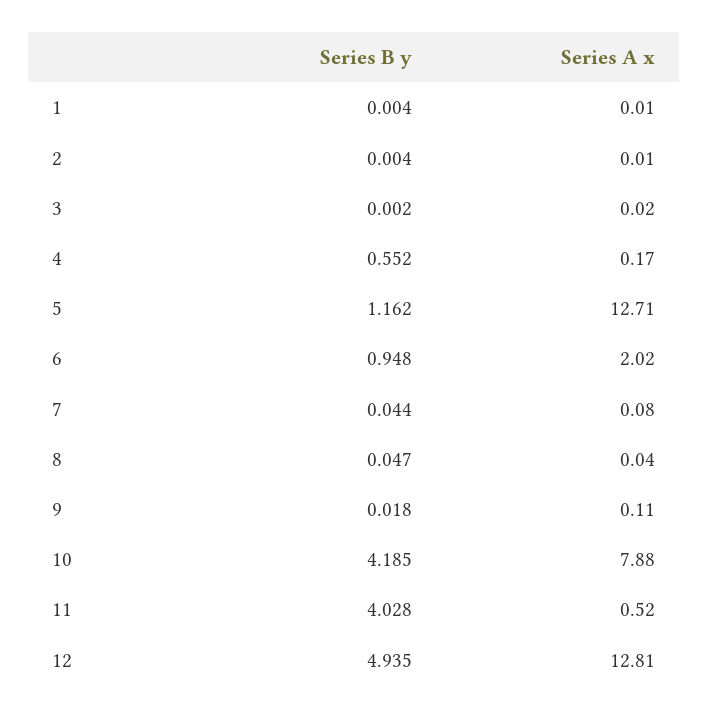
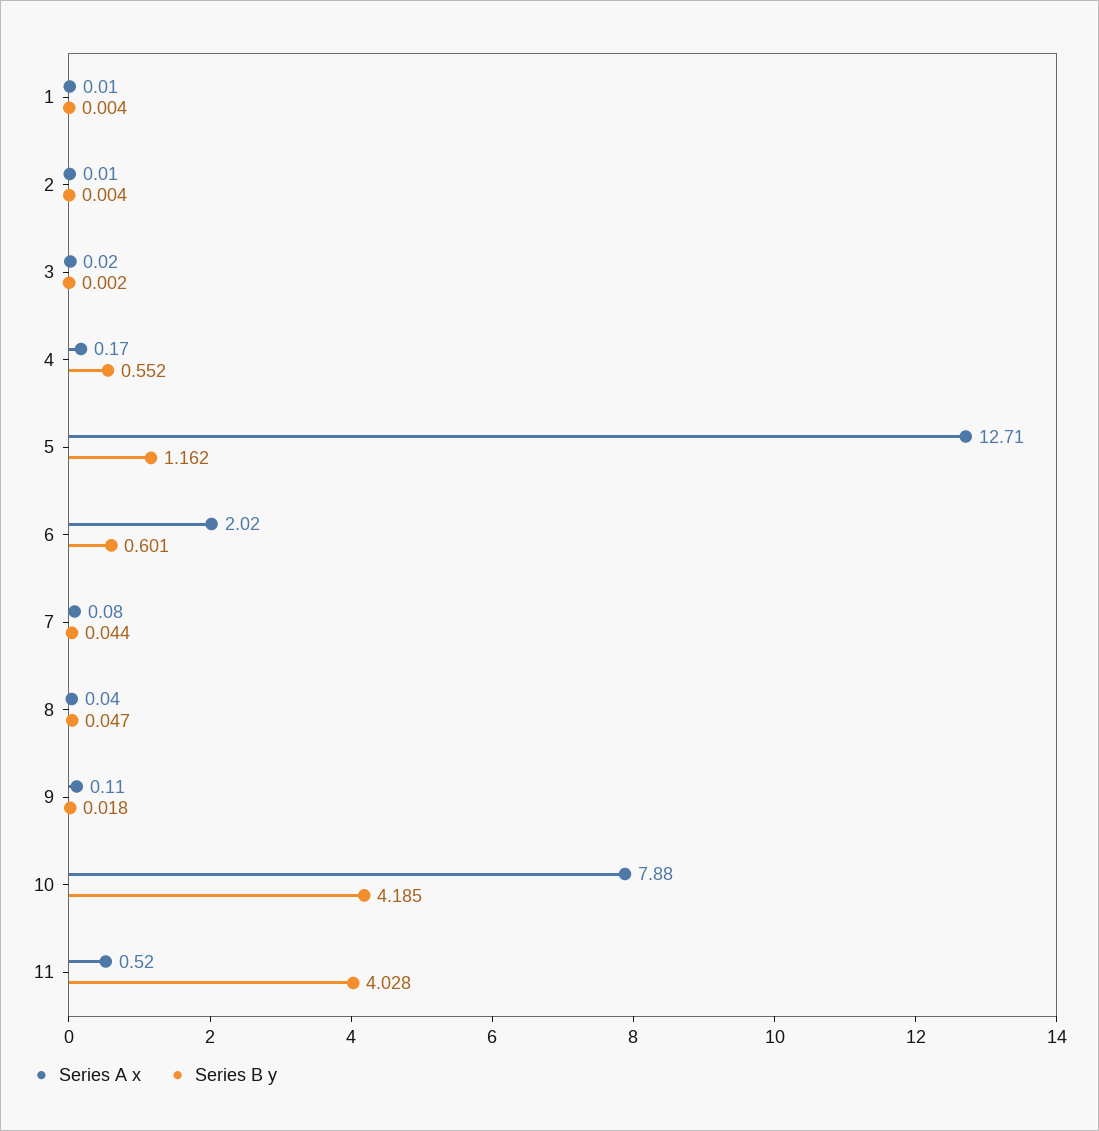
  {
    "Series B y": {
      "1": 0.004,
      "2": 0.004,
      "3": 0.002,
      "4": 0.552,
      "5": 1.162,
-     "6": 0.948,
+     "6": 0.601,
      "7": 0.044,
      "8": 0.047,
      "9": 0.018,
      "10": 4.185,
-     "11": 4.028,
+     "11": 4.028
-     "12": 4.935
    },
    "Series A x": {
      "1": 0.01,
      "2": 0.01,
      "3": 0.02,
      "4": 0.17,
      "5": 12.71,
      "6": 2.02,
      "7": 0.08,
      "8": 0.04,
      "9": 0.11,
      "10": 7.88,
-     "11": 0.52,
+     "11": 0.52
-     "12": 12.81
    }
  }

